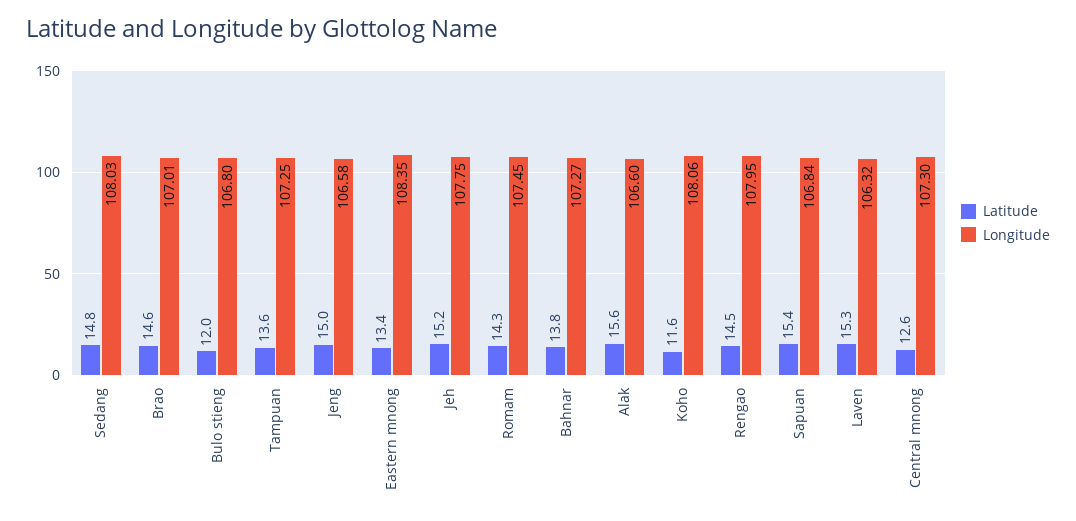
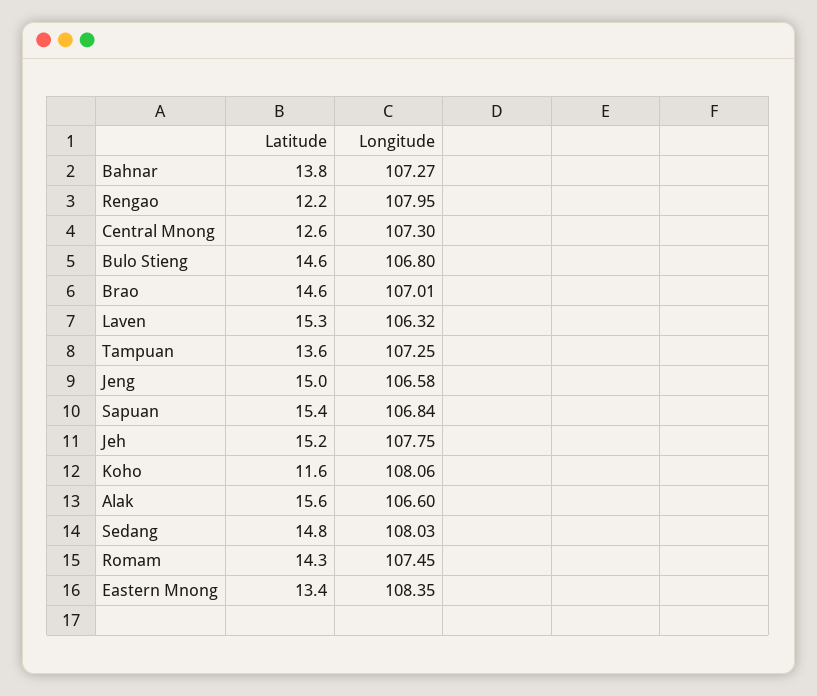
  {
    "Latitude": {
      "Sedang": 14.8,
      "Brao": 14.6,
-     "Bulo stieng": 12,
+     "Bulo stieng": 14.6,
      "Tampuan": 13.6,
      "Jeng": 15,
      "Eastern mnong": 13.4,
      "Jeh": 15.2,
      "Romam": 14.3,
      "Bahnar": 13.8,
      "Alak": 15.6,
      "Koho": 11.6,
-     "Rengao": 14.5,
+     "Rengao": 12.2,
      "Sapuan": 15.4,
      "Laven": 15.3,
      "Central mnong": 12.6
    },
    "Longitude": {
      "Sedang": 108.03,
      "Brao": 107.01,
      "Bulo stieng": 106.8,
      "Tampuan": 107.25,
      "Jeng": 106.58,
      "Eastern mnong": 108.35,
      "Jeh": 107.75,
      "Romam": 107.45,
      "Bahnar": 107.27,
      "Alak": 106.6,
      "Koho": 108.06,
      "Rengao": 107.95,
      "Sapuan": 106.84,
      "Laven": 106.32,
      "Central mnong": 107.3
    }
  }

